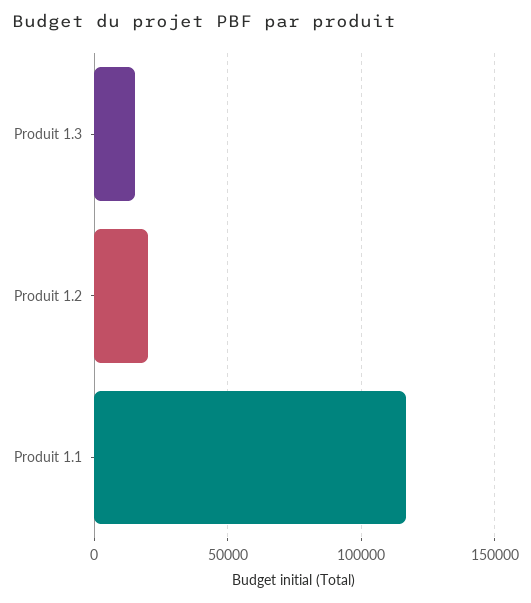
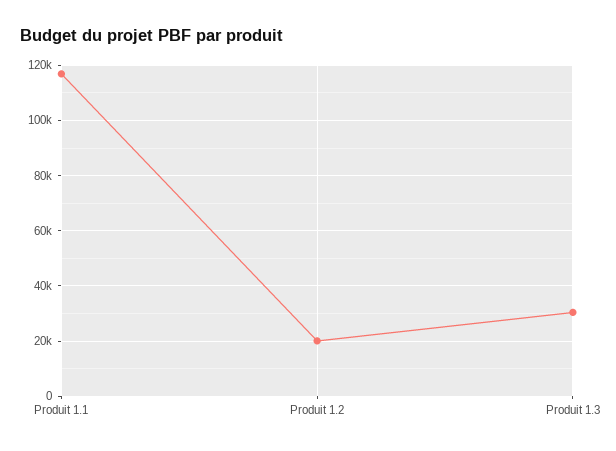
  {
-   "Produit 1.3": 15000,
+   "Produit 1.3": 30000,
    "Produit 1.2": 20000,
    "Produit 1.1": 117500
  }

